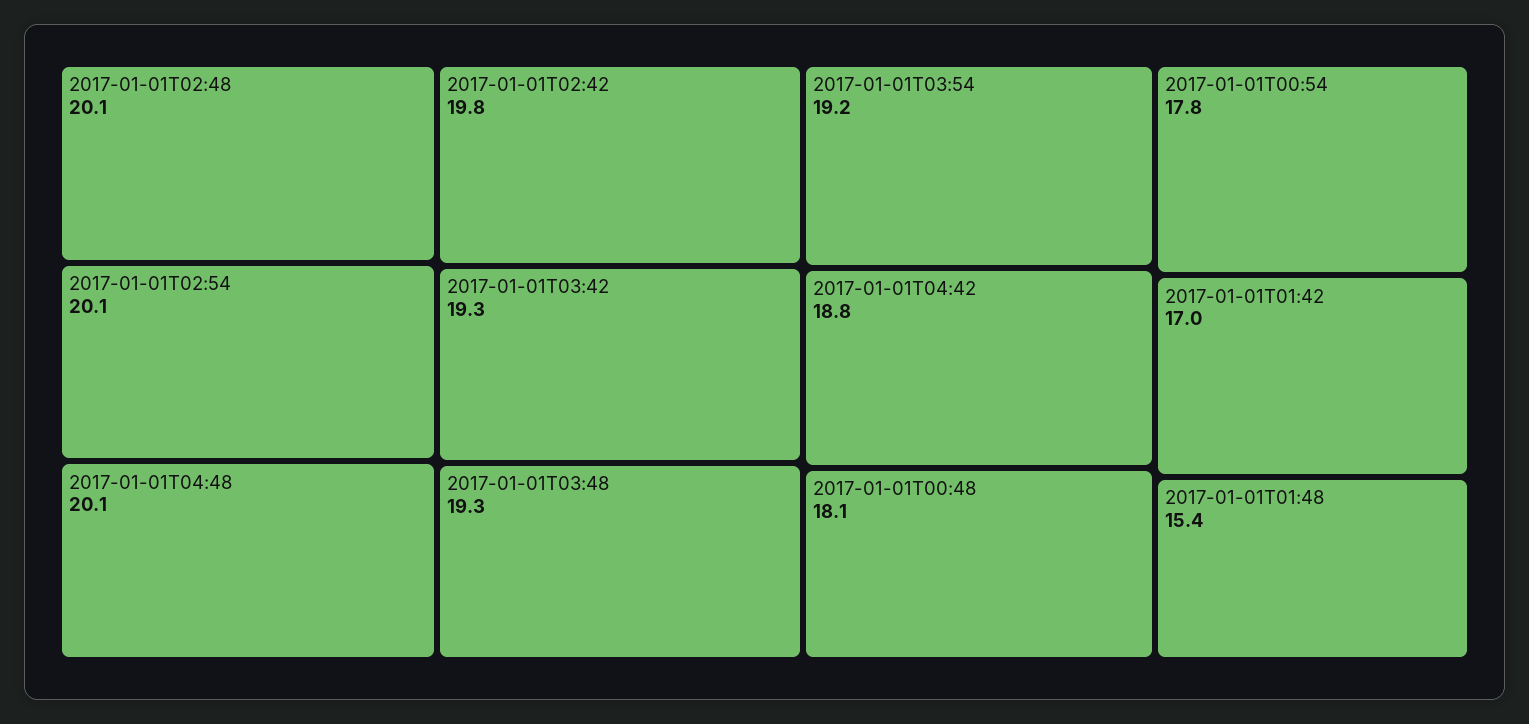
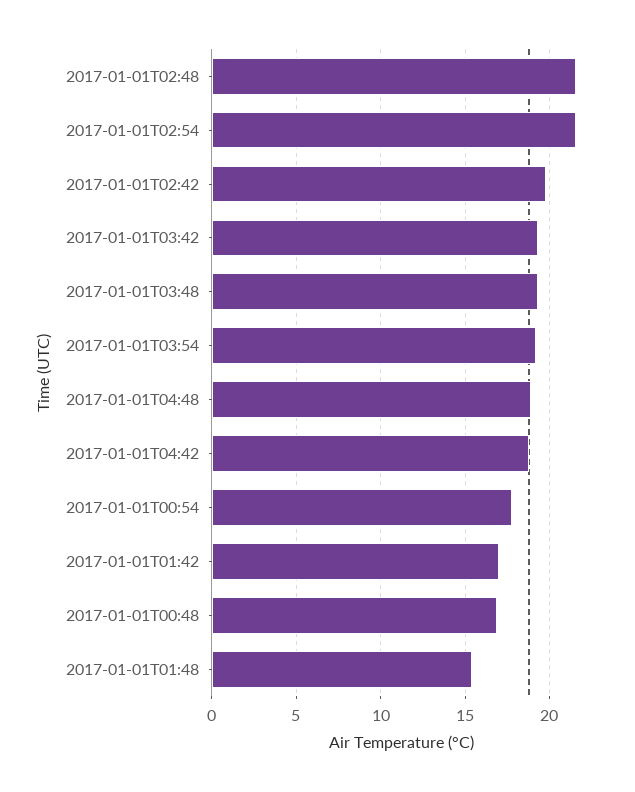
  {
-   "2017-01-01T02:48": 20.1,
+   "2017-01-01T02:48": 21.5,
-   "2017-01-01T02:54": 20.1,
+   "2017-01-01T02:54": 21.5,
-   "2017-01-01T04:48": 20.1,
+   "2017-01-01T04:48": 19,
    "2017-01-01T02:42": 19.8,
    "2017-01-01T03:42": 19.3,
    "2017-01-01T03:48": 19.3,
    "2017-01-01T03:54": 19.2,
    "2017-01-01T04:42": 18.8,
-   "2017-01-01T00:48": 18.1,
+   "2017-01-01T00:48": 17,
    "2017-01-01T00:54": 17.8,
    "2017-01-01T01:42": 17,
    "2017-01-01T01:48": 15.4
  }

